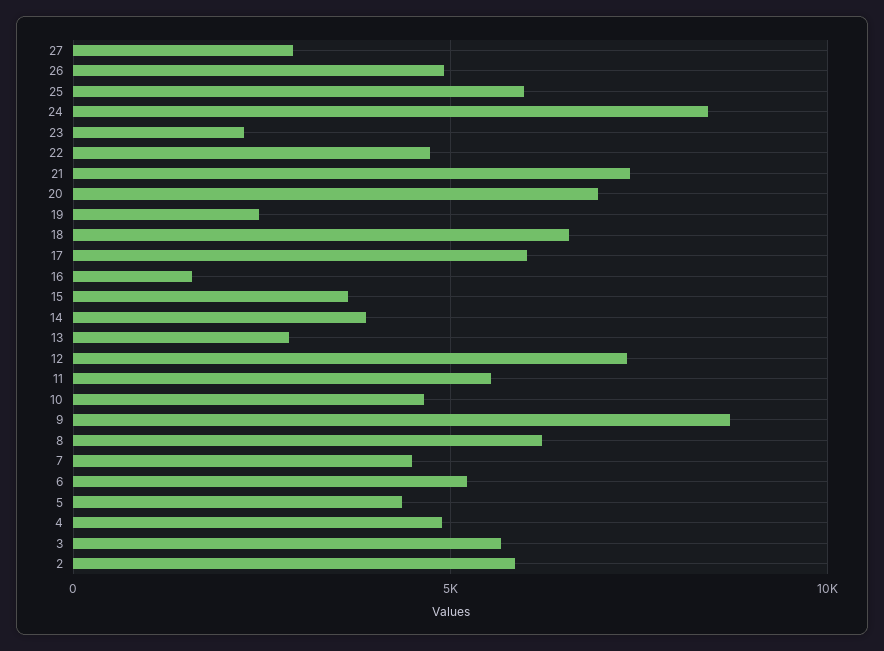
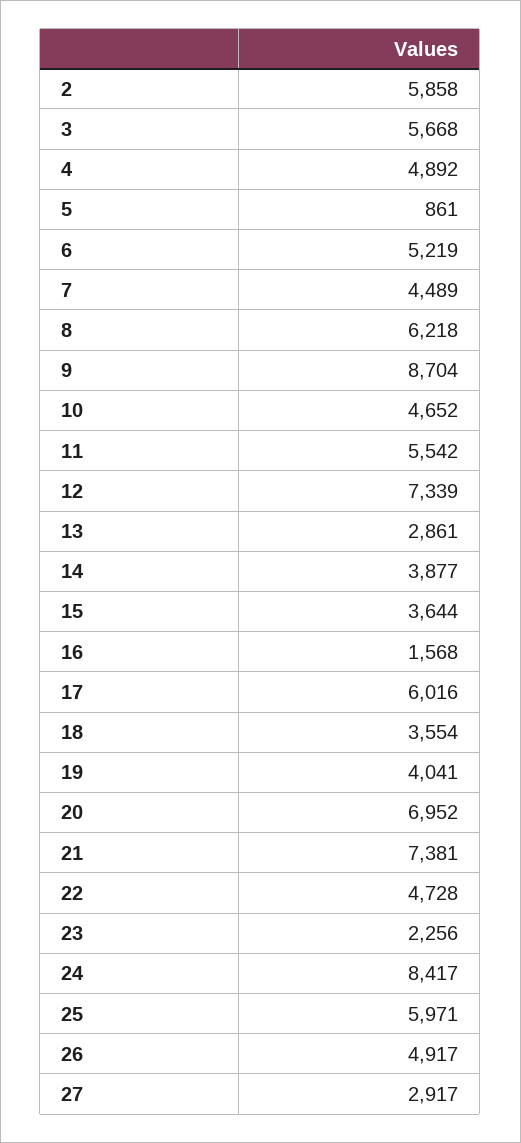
  {
    "27": 2917,
    "26": 4917,
    "25": 5971,
    "24": 8417,
    "23": 2256,
    "22": 4728,
    "21": 7381,
    "20": 6952,
-   "19": 2500,
+   "19": 4041,
-   "18": 6500,
+   "18": 3554,
    "17": 6016,
    "16": 1568,
    "15": 3644,
    "14": 3877,
    "13": 2861,
    "12": 7339,
    "11": 5542,
    "10": 4652,
    "9": 8704,
    "8": 6218,
    "7": 4489,
    "6": 5219,
-   "5": 4500,
+   "5": 861,
    "4": 4892,
    "3": 5668,
    "2": 5858
  }

